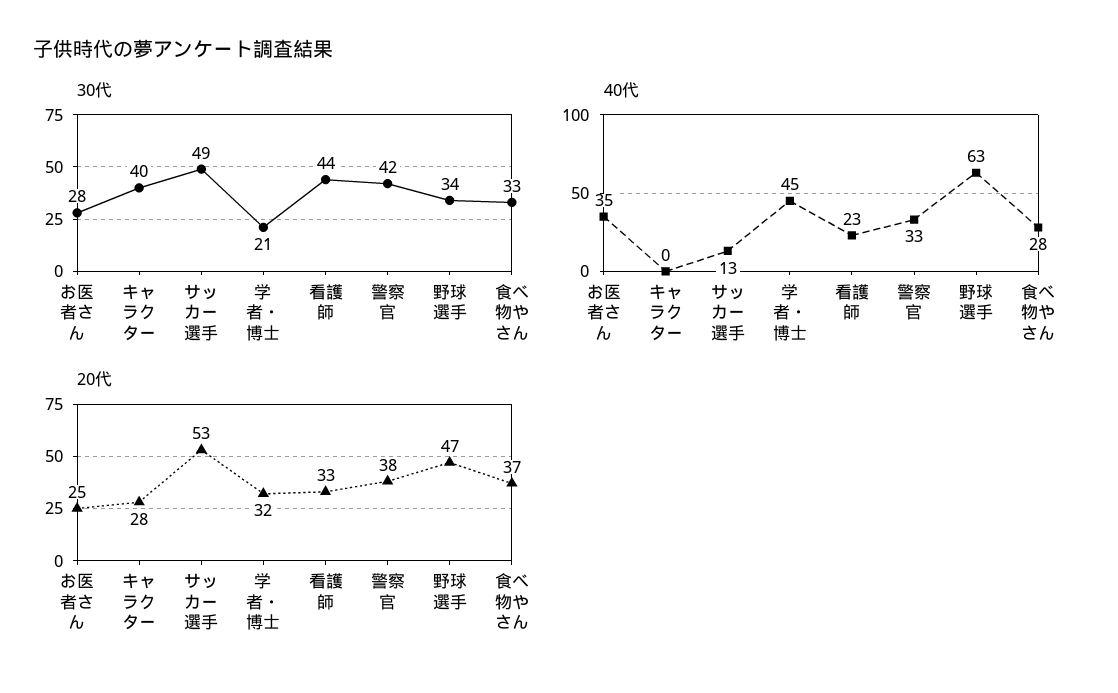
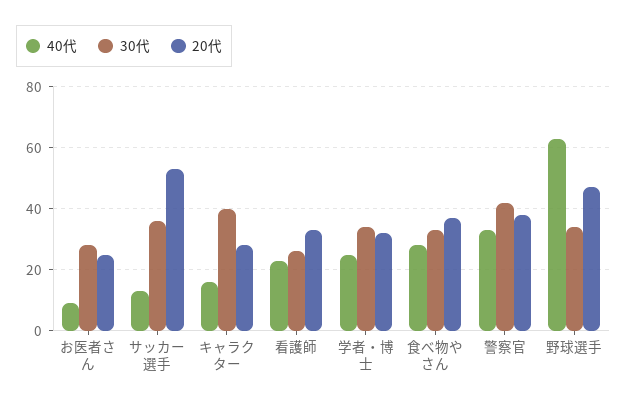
  {
    "30代": {
      "お医者さん": 28,
      "キャラクター": 40,
-     "サッカー選手": 49,
+     "サッカー選手": 35,
-     "学者・博士": 21,
+     "学者・博士": 35,
-     "看護師": 44,
+     "看護師": 25,
      "警察官": 42,
      "野球選手": 34,
      "食べ物やさん": 33
    },
    "40代": {
-     "お医者さん": 35,
+     "お医者さん": 10,
-     "キャラクター": 0,
+     "キャラクター": 15,
      "サッカー選手": 13,
-     "学者・博士": 45,
+     "学者・博士": 25,
      "看護師": 23,
      "警察官": 33,
      "野球選手": 63,
      "食べ物やさん": 28
    },
    "20代": {
      "お医者さん": 25,
      "キャラクター": 28,
      "サッカー選手": 53,
      "学者・博士": 32,
      "看護師": 33,
      "警察官": 38,
      "野球選手": 47,
      "食べ物やさん": 37
    }
  }

